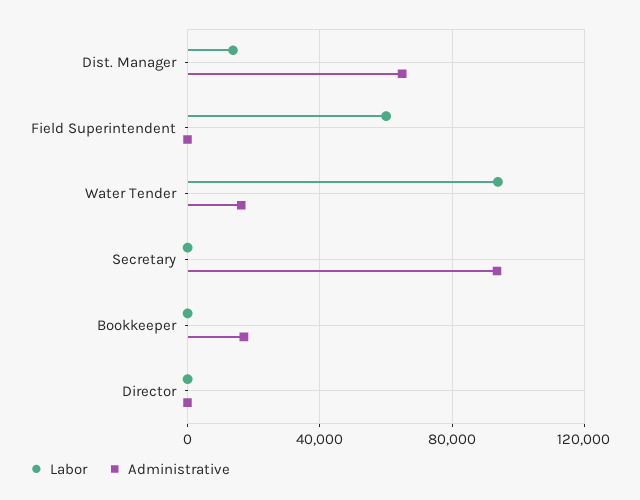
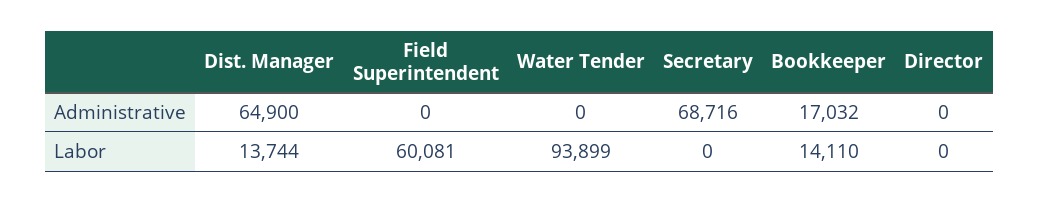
  {
    "Labor": {
      "Dist. Manager": 13744,
      "Field Superintendent": 60081,
      "Water Tender": 93899,
      "Secretary": 0,
-     "Bookkeeper": 0,
+     "Bookkeeper": 14110,
      "Director": 0
    },
    "Administrative": {
      "Dist. Manager": 64900,
      "Field Superintendent": 0,
-     "Water Tender": 15000,
+     "Water Tender": 0,
-     "Secretary": 95000,
+     "Secretary": 68716,
      "Bookkeeper": 17032,
      "Director": 0
    }
  }

